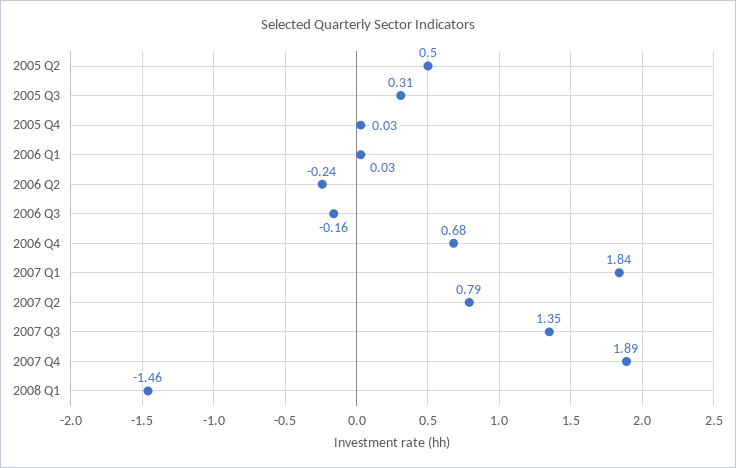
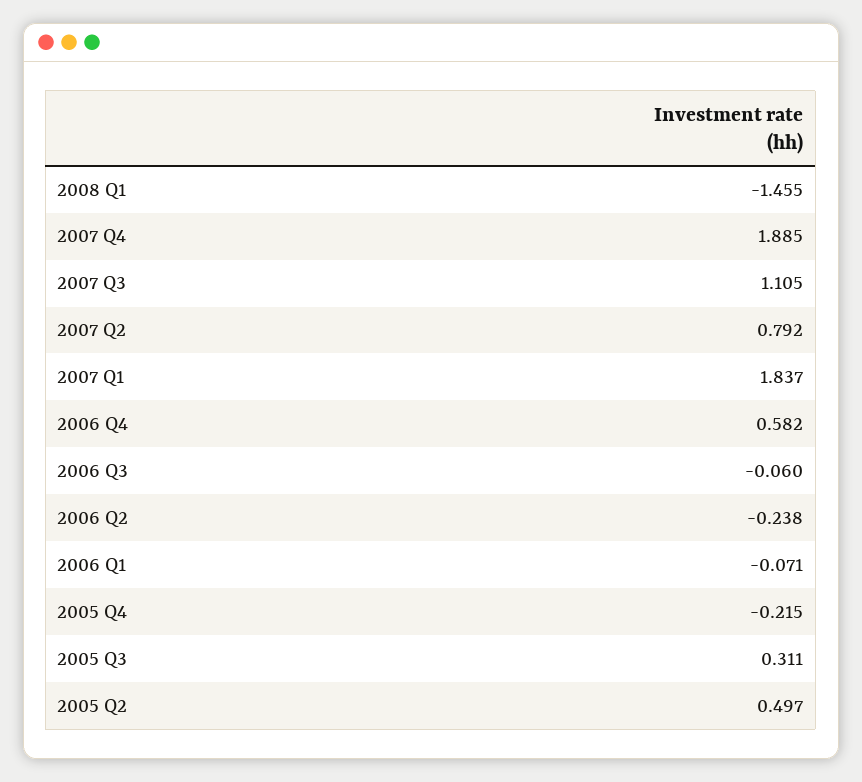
  {
    "2005 Q2": 0.497,
    "2005 Q3": 0.311,
-   "2005 Q4": 0.03,
+   "2005 Q4": -0.215,
-   "2006 Q1": 0.03,
+   "2006 Q1": -0.071,
    "2006 Q2": -0.238,
-   "2006 Q3": -0.16,
+   "2006 Q3": -0.06,
-   "2006 Q4": 0.68,
+   "2006 Q4": 0.582,
    "2007 Q1": 1.837,
    "2007 Q2": 0.792,
-   "2007 Q3": 1.35,
+   "2007 Q3": 1.105,
    "2007 Q4": 1.885,
    "2008 Q1": -1.455
  }

